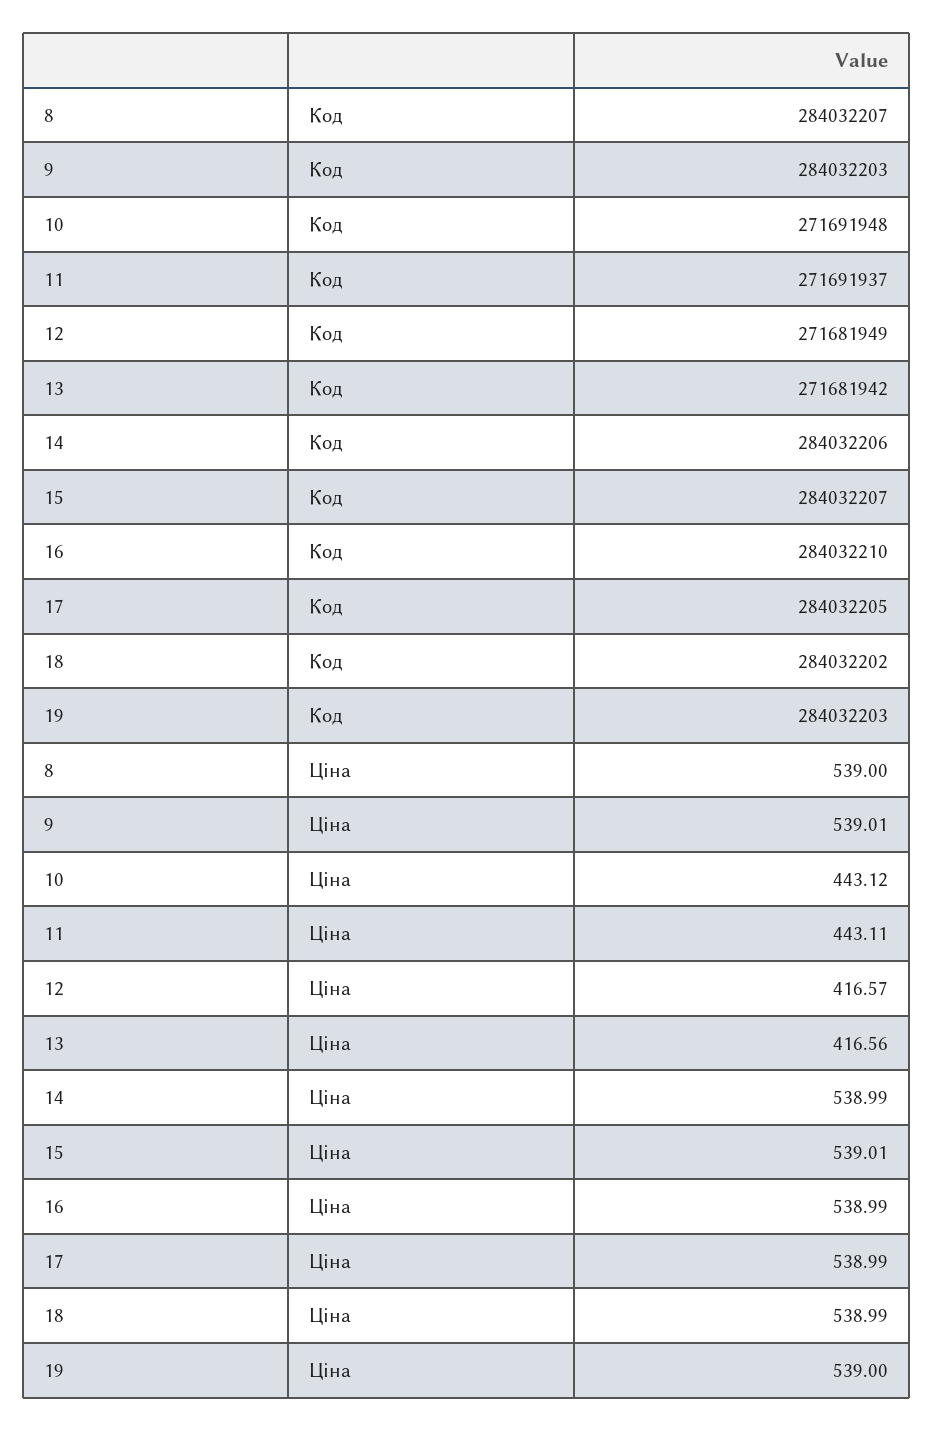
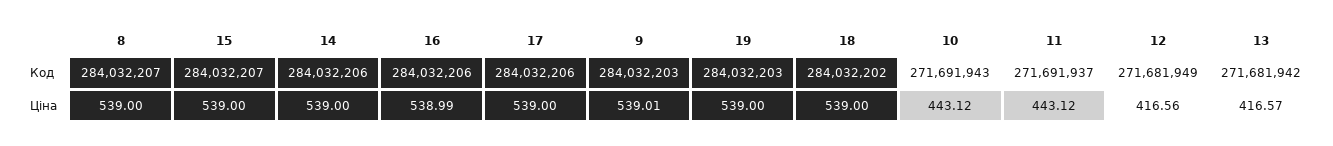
  {
    "8": {
      "Код": 284032207,
      "Ціна": 539
    },
    "9": {
      "Код": 284032203,
      "Ціна": 539.01
    },
    "10": {
-     "Код": 271691948,
+     "Код": 271691943,
      "Ціна": 443.12
    },
    "11": {
      "Код": 271691937,
-     "Ціна": 443.11
+     "Ціна": 443.12
    },
    "12": {
      "Код": 271681949,
-     "Ціна": 416.57
+     "Ціна": 416.56
    },
    "13": {
      "Код": 271681942,
-     "Ціна": 416.56
+     "Ціна": 416.57
    },
    "14": {
      "Код": 284032206,
-     "Ціна": 538.99
+     "Ціна": 539
    },
    "15": {
      "Код": 284032207,
-     "Ціна": 539.01
+     "Ціна": 539
    },
    "16": {
-     "Код": 284032210,
+     "Код": 284032206,
      "Ціна": 538.99
    },
    "17": {
-     "Код": 284032205,
+     "Код": 284032206,
-     "Ціна": 538.99
+     "Ціна": 539
    },
    "18": {
      "Код": 284032202,
-     "Ціна": 538.99
+     "Ціна": 539
    },
    "19": {
      "Код": 284032203,
      "Ціна": 539
    }
  }

